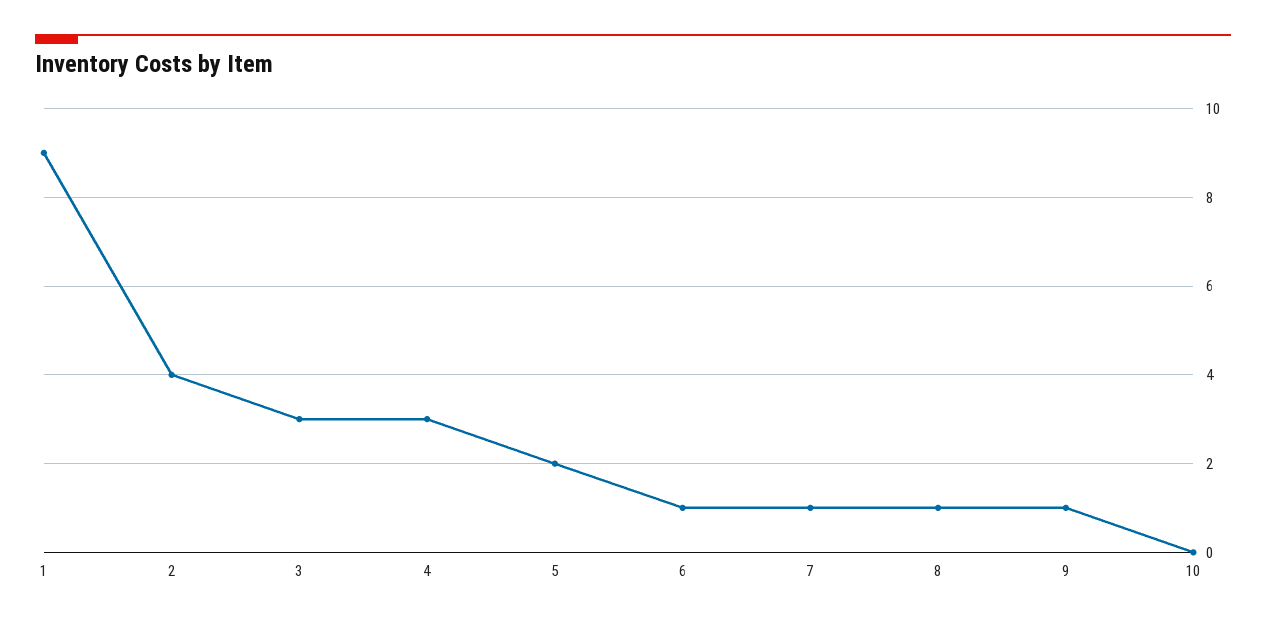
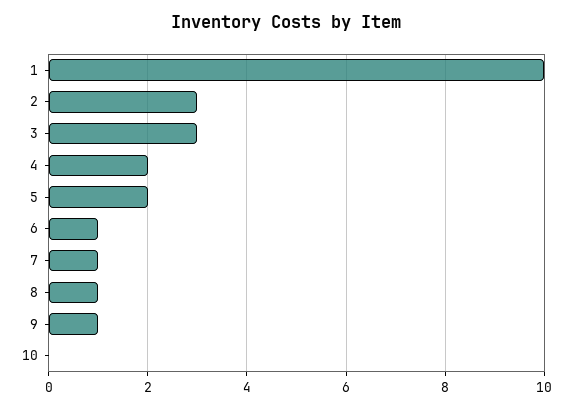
  {
-   "1": 9,
+   "1": 10,
-   "2": 4,
+   "2": 3,
    "3": 3,
-   "4": 3,
+   "4": 2,
    "5": 2,
    "6": 1,
    "7": 1,
    "8": 1,
    "9": 1,
    "10": 0
  }

